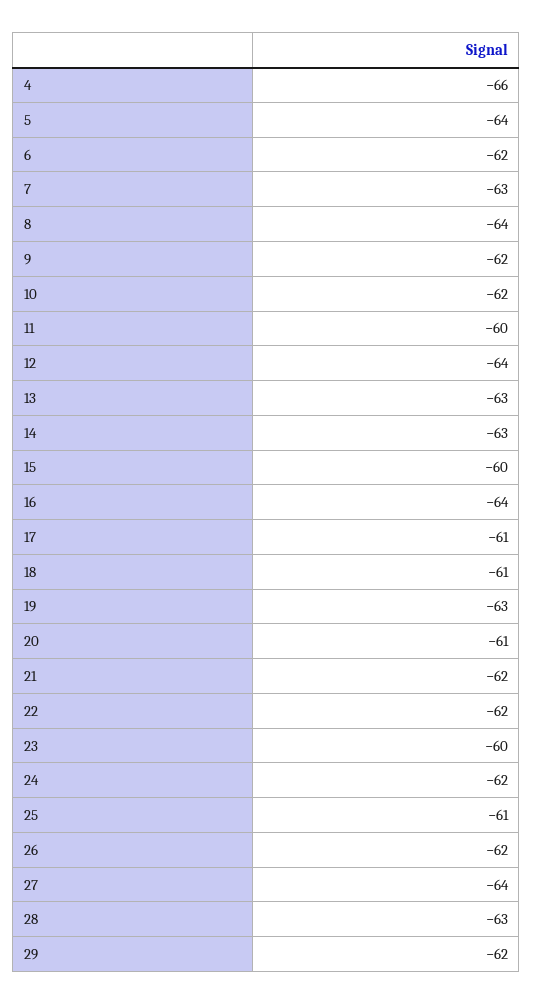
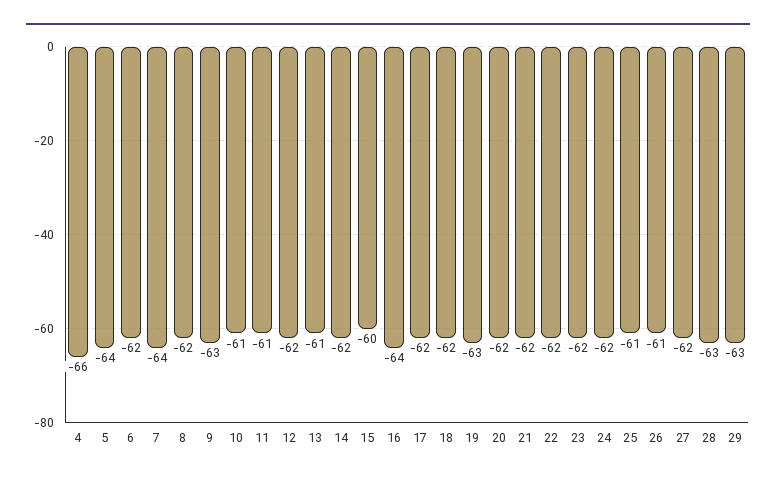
  {
    "4": -66,
    "5": -64,
    "6": -62,
-   "7": -63,
+   "7": -64,
-   "8": -64,
+   "8": -62,
-   "9": -62,
+   "9": -63,
-   "10": -62,
+   "10": -61,
-   "11": -60,
+   "11": -61,
-   "12": -64,
+   "12": -62,
-   "13": -63,
+   "13": -61,
-   "14": -63,
+   "14": -62,
    "15": -60,
    "16": -64,
-   "17": -61,
+   "17": -62,
-   "18": -61,
+   "18": -62,
    "19": -63,
-   "20": -61,
+   "20": -62,
    "21": -62,
    "22": -62,
-   "23": -60,
+   "23": -62,
    "24": -62,
    "25": -61,
-   "26": -62,
+   "26": -61,
-   "27": -64,
+   "27": -62,
    "28": -63,
-   "29": -62
+   "29": -63
  }

